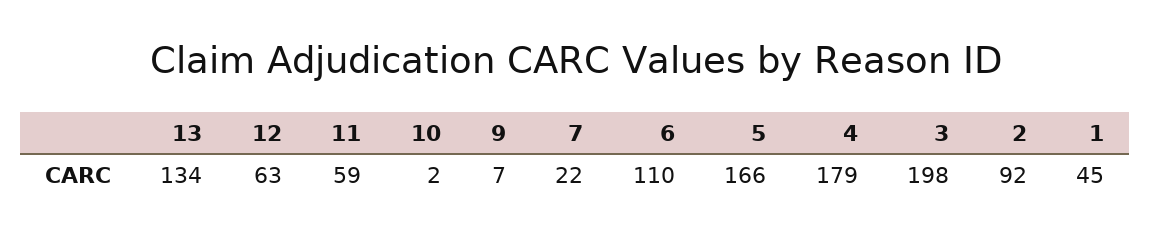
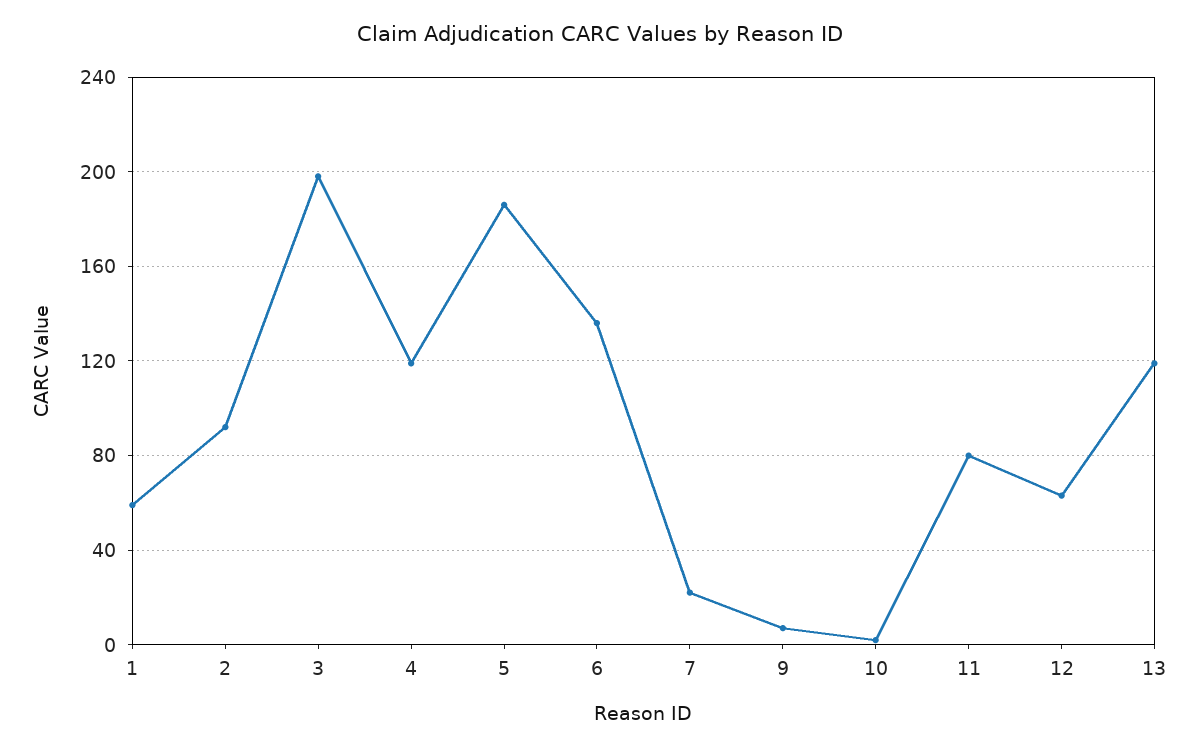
  {
-   "13": 134,
+   "13": 120,
    "12": 63,
-   "11": 59,
+   "11": 80,
    "10": 2,
    "9": 7,
    "7": 22,
-   "6": 110,
+   "6": 135,
-   "5": 166,
+   "5": 185,
-   "4": 179,
+   "4": 120,
    "3": 198,
    "2": 92,
-   "1": 45
+   "1": 60
  }

